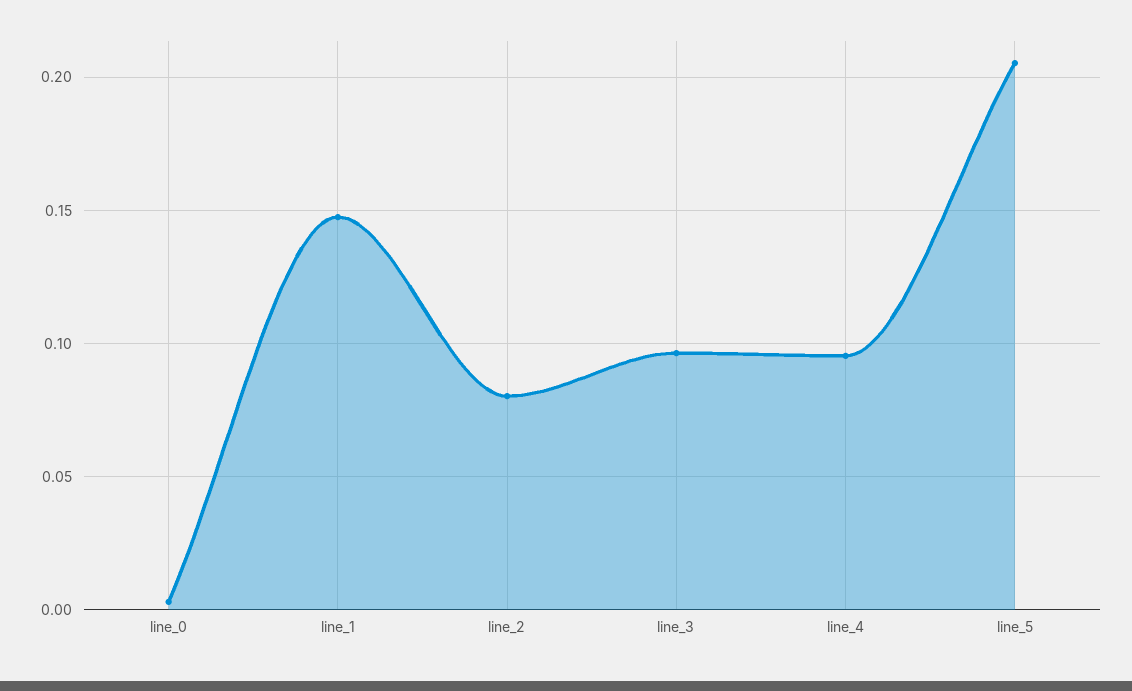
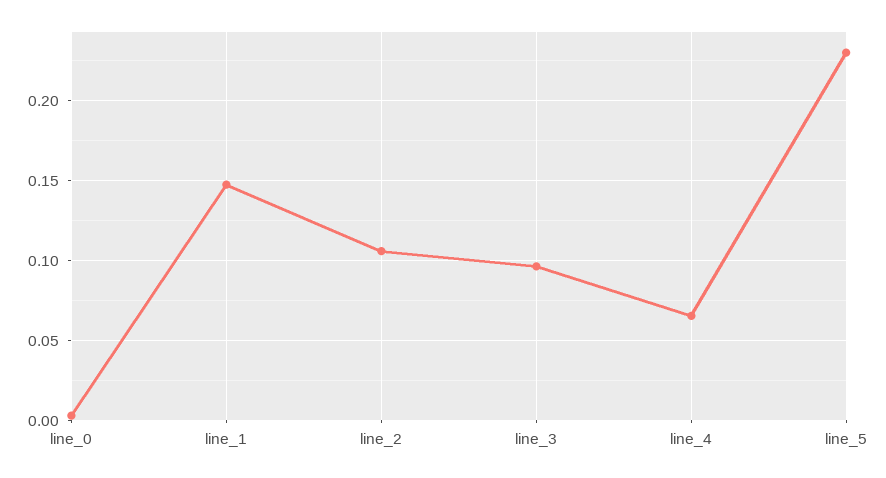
  {
    "line_0": 0.005,
    "line_1": 0.15,
-   "line_2": 0.08,
+   "line_2": 0.105,
    "line_3": 0.095,
-   "line_4": 0.095,
+   "line_4": 0.065,
-   "line_5": 0.205
+   "line_5": 0.23
  }

